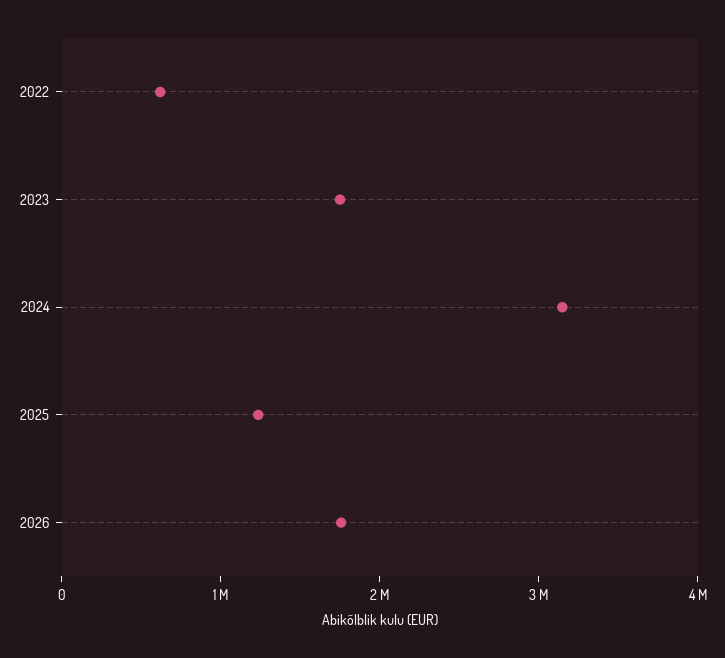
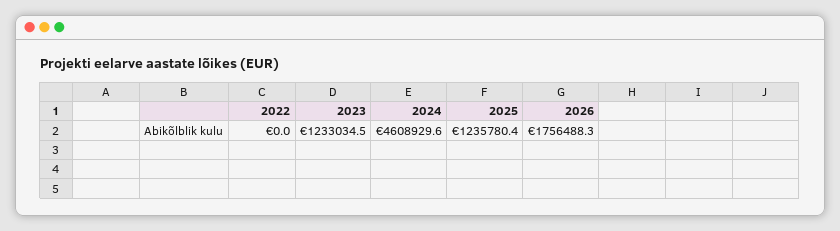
  {
-   "2022": 600000,
+   "2022": 0,
-   "2023": 1800000,
+   "2023": 1233034.5,
-   "2024": 3200000,
+   "2024": 4608929.6,
    "2025": 1235780.4,
    "2026": 1756488.3
  }

